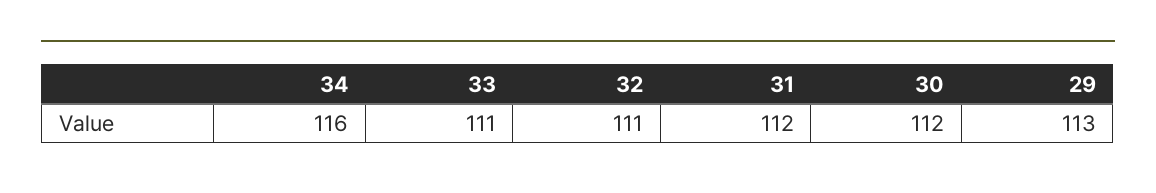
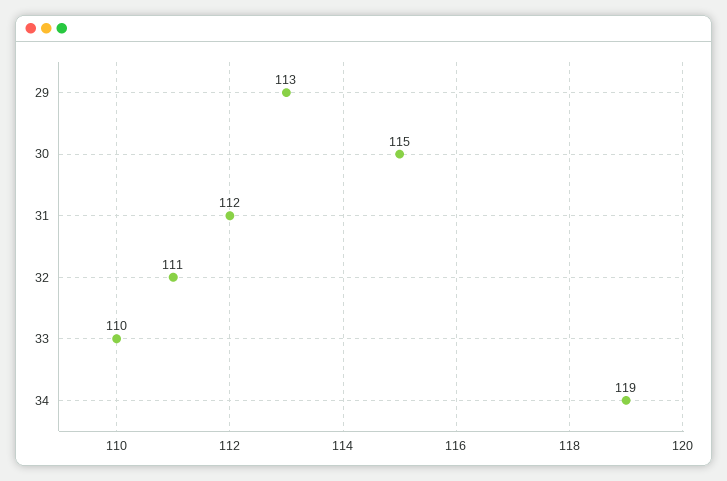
  {
-   "34": 116,
+   "34": 119,
-   "33": 111,
+   "33": 110,
    "32": 111,
    "31": 112,
-   "30": 112,
+   "30": 115,
    "29": 113
  }

